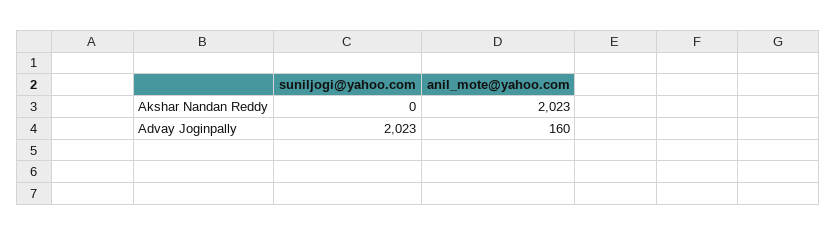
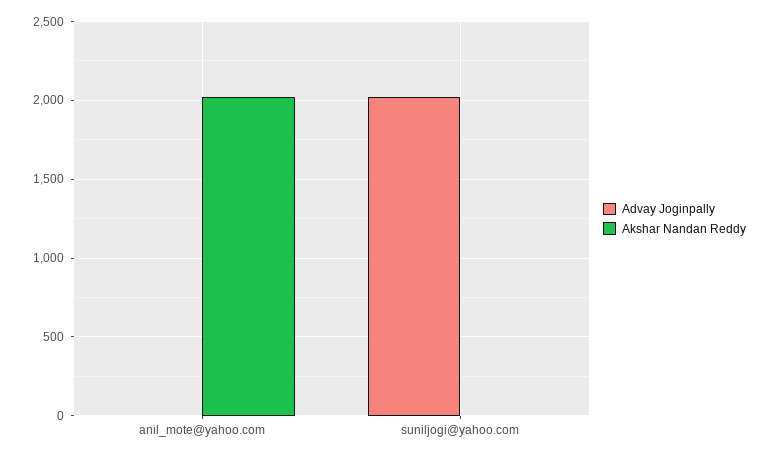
  {
    "Akshar Nandan Reddy": {
      "suniljogi@yahoo.com": 0,
      "anil_mote@yahoo.com": 2023
    },
    "Advay Joginpally": {
      "suniljogi@yahoo.com": 2023,
-     "anil_mote@yahoo.com": 160
+     "anil_mote@yahoo.com": 0
    }
  }

